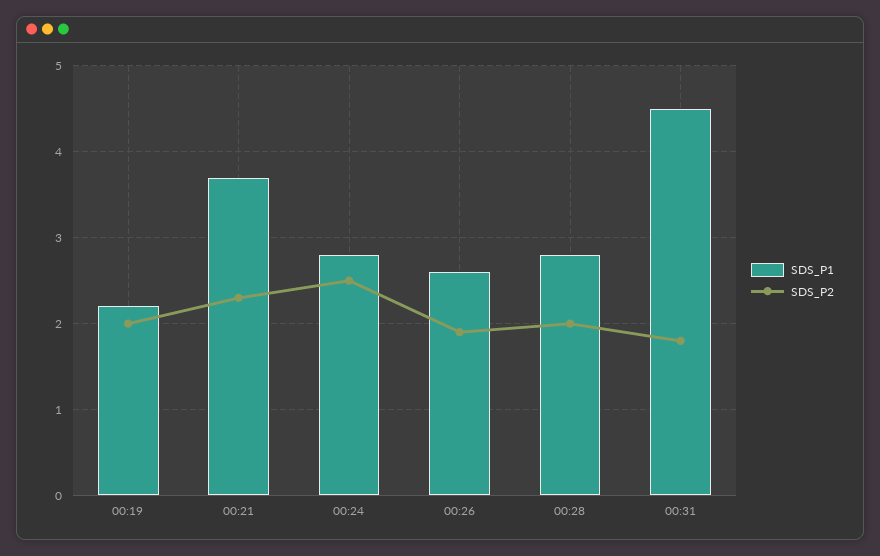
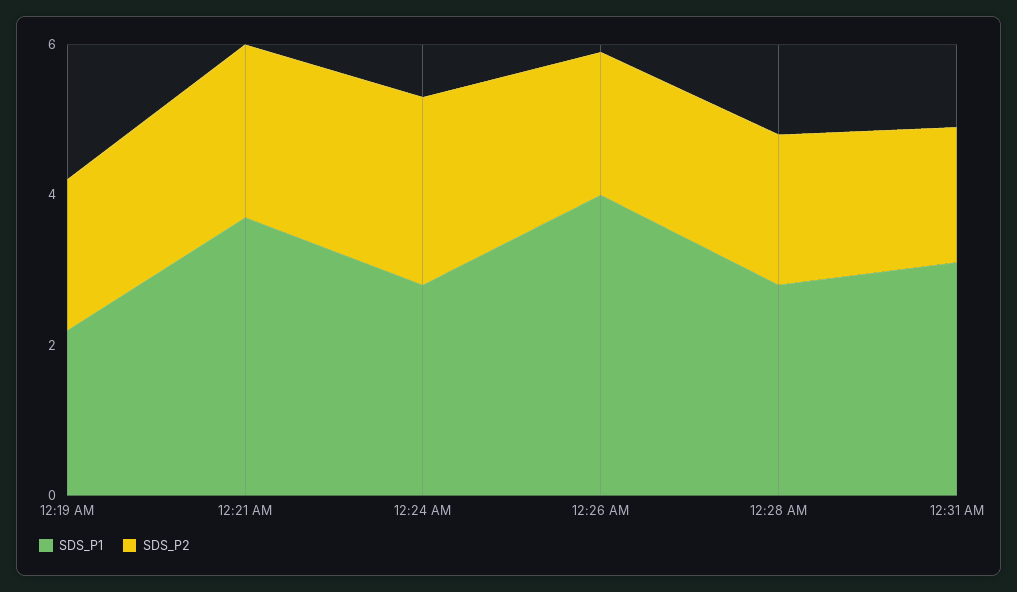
  {
    "SDS_P1": {
      "00:19": 2.2,
      "00:21": 3.7,
      "00:24": 2.8,
-     "00:26": 2.6,
+     "00:26": 4,
      "00:28": 2.8,
-     "00:31": 4.5
+     "00:31": 3
    },
    "SDS_P2": {
      "00:19": 2,
      "00:21": 2.3,
      "00:24": 2.5,
      "00:26": 1.9,
      "00:28": 2,
      "00:31": 1.8
    }
  }

